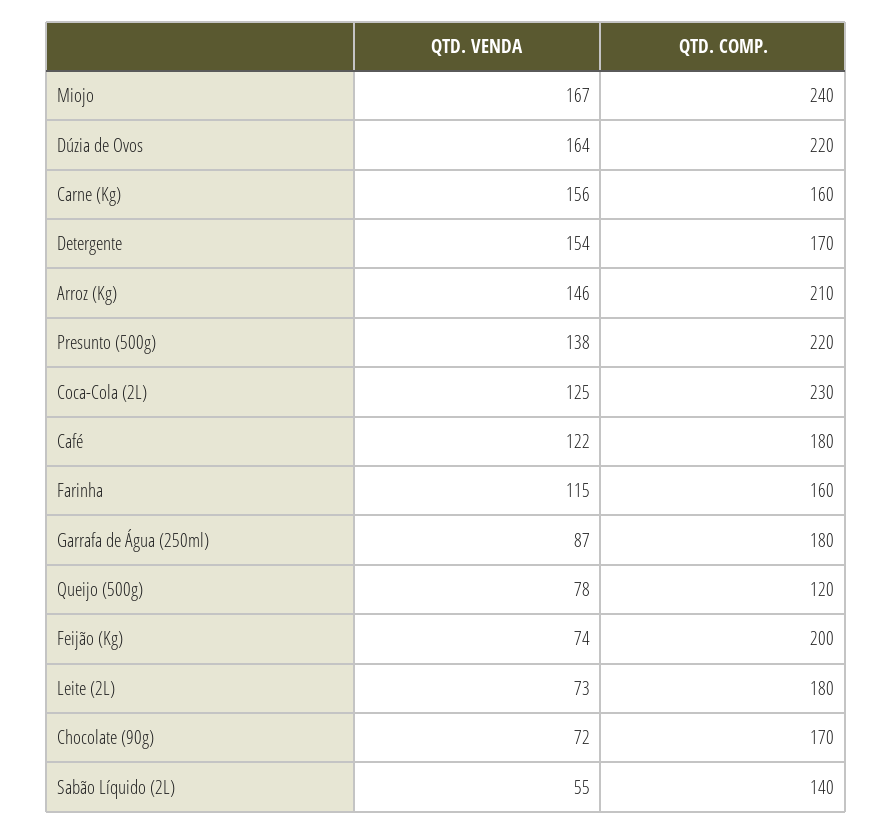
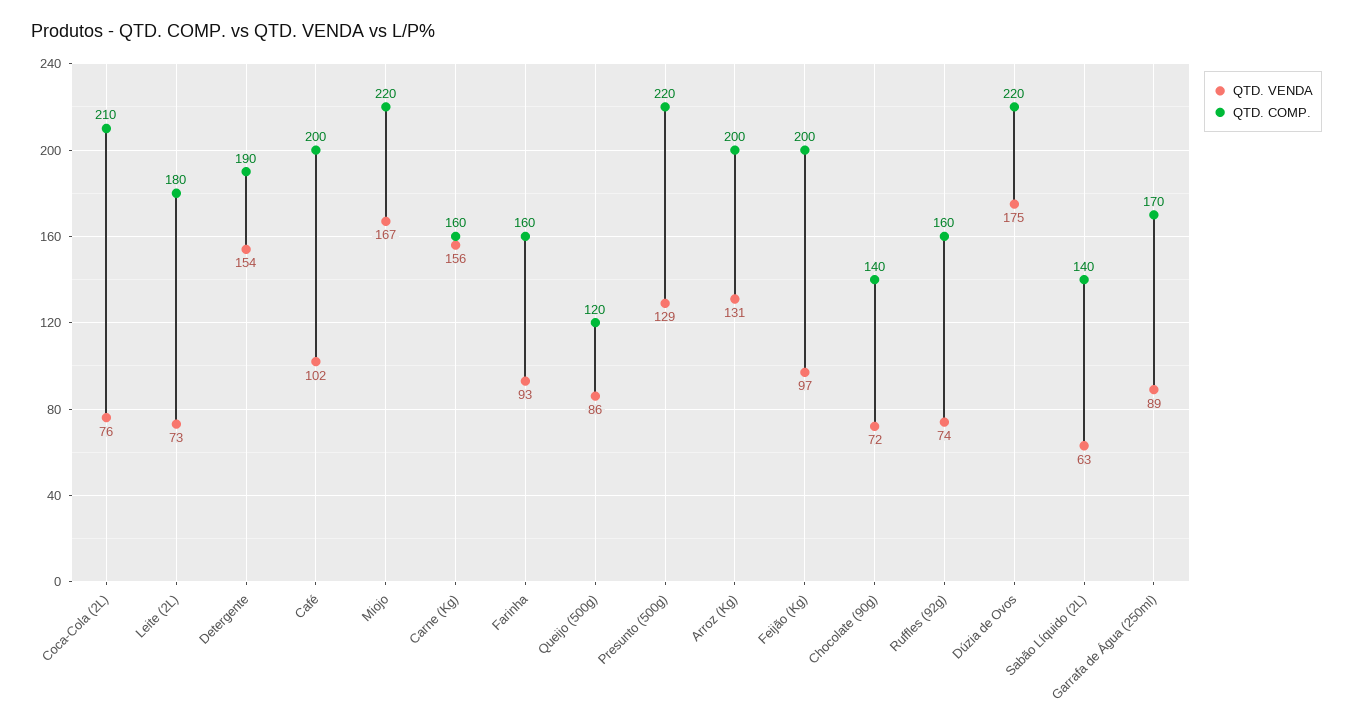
  {
    "QTD. VENDA": {
      "Miojo": 167,
-     "Dúzia de Ovos": 164,
+     "Dúzia de Ovos": 175,
      "Carne (Kg)": 156,
      "Detergente": 154,
-     "Arroz (Kg)": 146,
+     "Arroz (Kg)": 131,
-     "Presunto (500g)": 138,
+     "Presunto (500g)": 129,
-     "Coca-Cola (2L)": 125,
+     "Coca-Cola (2L)": 76,
-     "Café": 122,
+     "Café": 102,
-     "Farinha": 115,
+     "Farinha": 93,
-     "Garrafa de Água (250ml)": 87,
+     "Garrafa de Água (250ml)": 89,
-     "Queijo (500g)": 78,
+     "Queijo (500g)": 86,
-     "Feijão (Kg)": 74,
+     "Feijão (Kg)": 97,
      "Leite (2L)": 73,
      "Chocolate (90g)": 72,
-     "Sabão Líquido (2L)": 55
+     "Sabão Líquido (2L)": 63,
+     "Ruffles (92g)": 74
    },
    "QTD. COMP.": {
-     "Miojo": 240,
+     "Miojo": 220,
      "Dúzia de Ovos": 220,
      "Carne (Kg)": 160,
-     "Detergente": 170,
+     "Detergente": 190,
-     "Arroz (Kg)": 210,
+     "Arroz (Kg)": 200,
      "Presunto (500g)": 220,
-     "Coca-Cola (2L)": 230,
+     "Coca-Cola (2L)": 210,
-     "Café": 180,
+     "Café": 200,
      "Farinha": 160,
-     "Garrafa de Água (250ml)": 180,
+     "Garrafa de Água (250ml)": 170,
      "Queijo (500g)": 120,
      "Feijão (Kg)": 200,
      "Leite (2L)": 180,
-     "Chocolate (90g)": 170,
+     "Chocolate (90g)": 140,
-     "Sabão Líquido (2L)": 140
+     "Sabão Líquido (2L)": 140,
+     "Ruffles (92g)": 160
    }
  }

